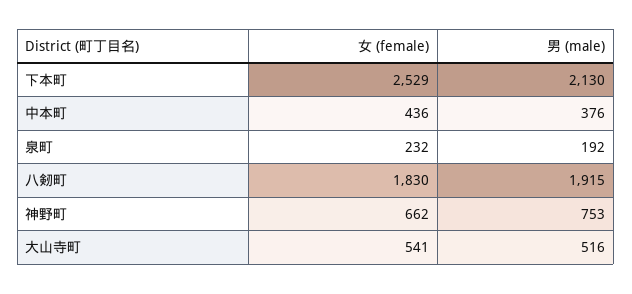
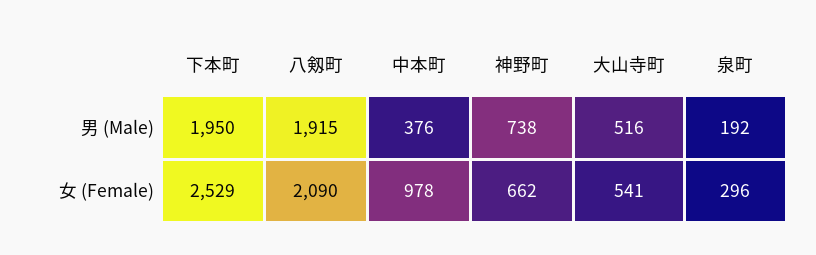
  {
    "女 (female)": {
      "下本町": 2529,
-     "中本町": 436,
+     "中本町": 978,
-     "泉町": 232,
+     "泉町": 296,
-     "八剱町": 1830,
+     "八剱町": 2090,
      "神野町": 662,
      "大山寺町": 541
    },
    "男 (male)": {
-     "下本町": 2130,
+     "下本町": 1950,
      "中本町": 376,
      "泉町": 192,
      "八剱町": 1915,
-     "神野町": 753,
+     "神野町": 738,
      "大山寺町": 516
    }
  }

